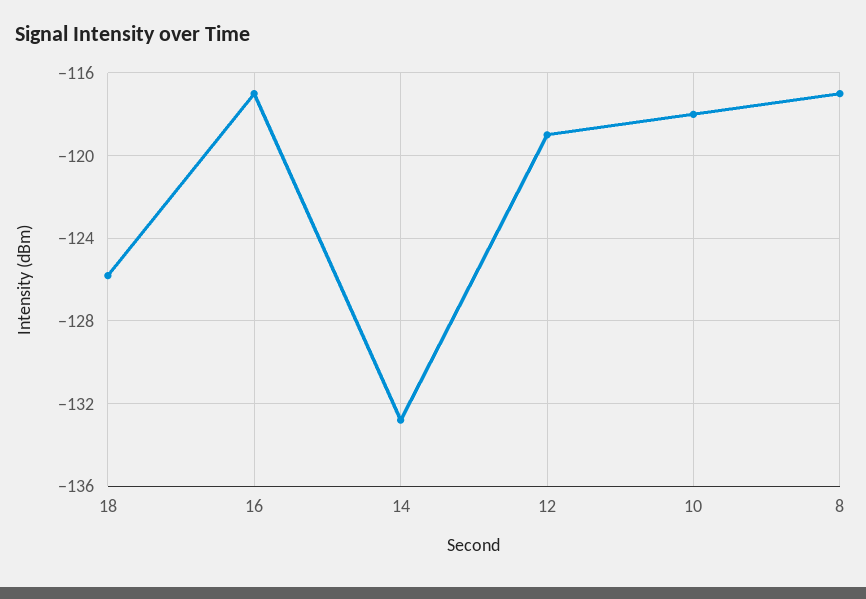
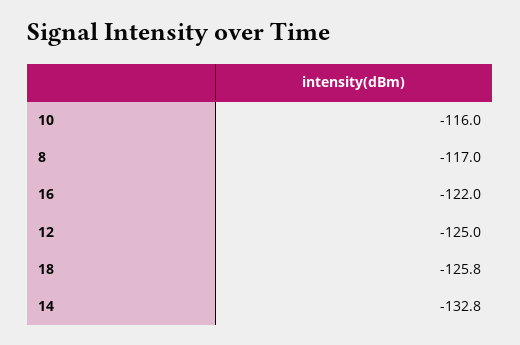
  {
    "18": -125.8,
-   "16": -117,
+   "16": -122,
    "14": -132.8,
-   "12": -119,
+   "12": -125,
-   "10": -118,
+   "10": -116,
    "8": -117
  }

